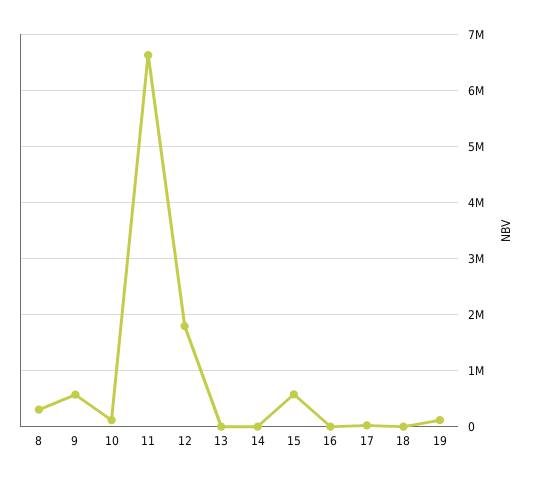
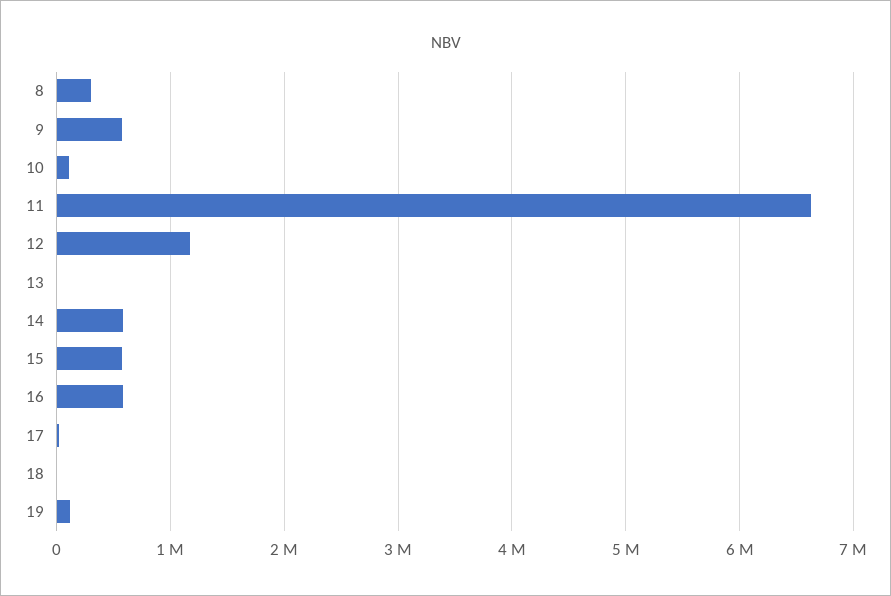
  {
    "8": 300000,
    "9": 600000,
    "10": 100000,
    "11": 6600000,
-   "12": 1800000,
+   "12": 1200000,
    "13": 0,
-   "14": 0,
+   "14": 600000,
    "15": 600000,
-   "16": 0,
+   "16": 600000,
    "17": 0,
    "18": 0,
    "19": 100000
  }

